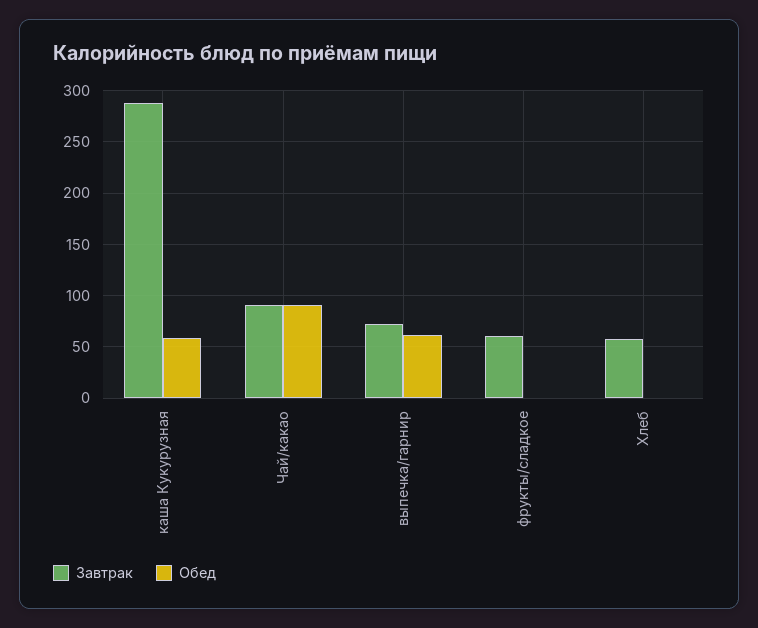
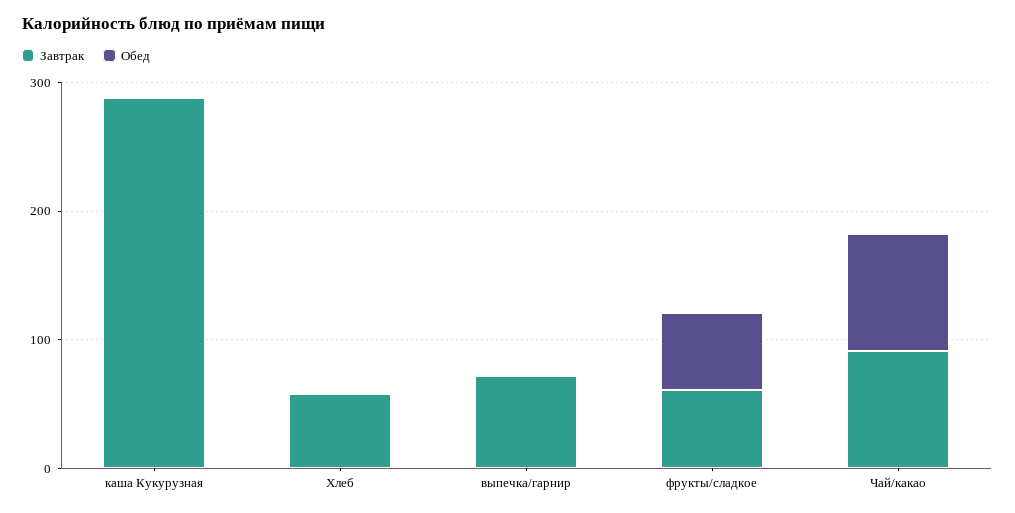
  {
    "Завтрак": {
      "каша Кукурузная": 290,
      "Чай/какао": 90,
      "выпечка/гарнир": 70,
      "фрукты/сладкое": 60,
      "Хлеб": 60
    },
    "Обед": {
-     "каша Кукурузная": 60,
+     "каша Кукурузная": 0,
      "Чай/какао": 90,
-     "выпечка/гарнир": 60,
+     "выпечка/гарнир": 0,
-     "фрукты/сладкое": 0,
+     "фрукты/сладкое": 60,
      "Хлеб": 0
    }
  }

